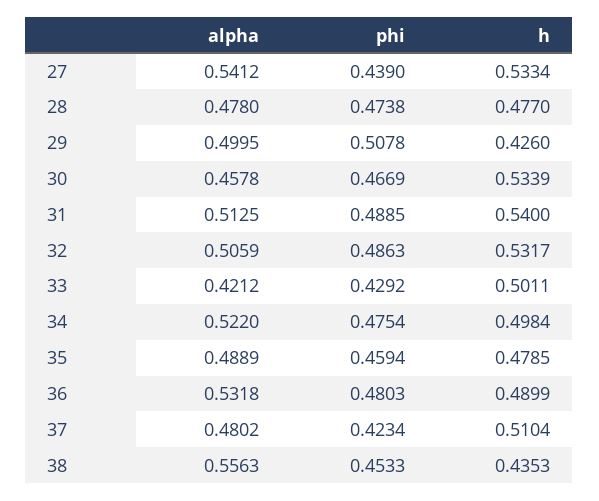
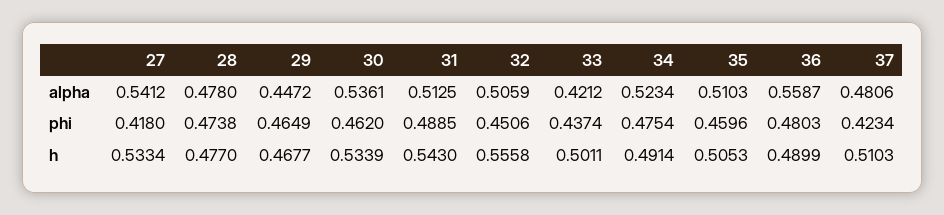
  {
    "alpha": {
      "27": 0.5412,
      "28": 0.478,
-     "29": 0.4995,
+     "29": 0.4472,
-     "30": 0.4578,
+     "30": 0.5361,
      "31": 0.5125,
      "32": 0.5059,
      "33": 0.4212,
-     "34": 0.522,
+     "34": 0.5234,
-     "35": 0.4889,
+     "35": 0.5103,
-     "36": 0.5318,
+     "36": 0.5587,
-     "37": 0.4802,
+     "37": 0.4806
-     "38": 0.5563
    },
    "phi": {
-     "27": 0.439,
+     "27": 0.418,
      "28": 0.4738,
-     "29": 0.5078,
+     "29": 0.4649,
-     "30": 0.4669,
+     "30": 0.462,
      "31": 0.4885,
-     "32": 0.4863,
+     "32": 0.4506,
-     "33": 0.4292,
+     "33": 0.4374,
      "34": 0.4754,
-     "35": 0.4594,
+     "35": 0.4596,
      "36": 0.4803,
-     "37": 0.4234,
+     "37": 0.4234
-     "38": 0.4533
    },
    "h": {
      "27": 0.5334,
      "28": 0.477,
-     "29": 0.426,
+     "29": 0.4677,
      "30": 0.5339,
-     "31": 0.54,
+     "31": 0.543,
-     "32": 0.5317,
+     "32": 0.5558,
      "33": 0.5011,
-     "34": 0.4984,
+     "34": 0.4914,
-     "35": 0.4785,
+     "35": 0.5053,
      "36": 0.4899,
-     "37": 0.5104,
+     "37": 0.5103
-     "38": 0.4353
    }
  }

